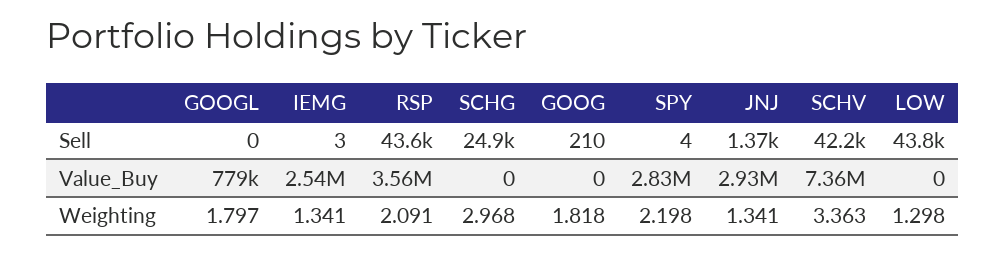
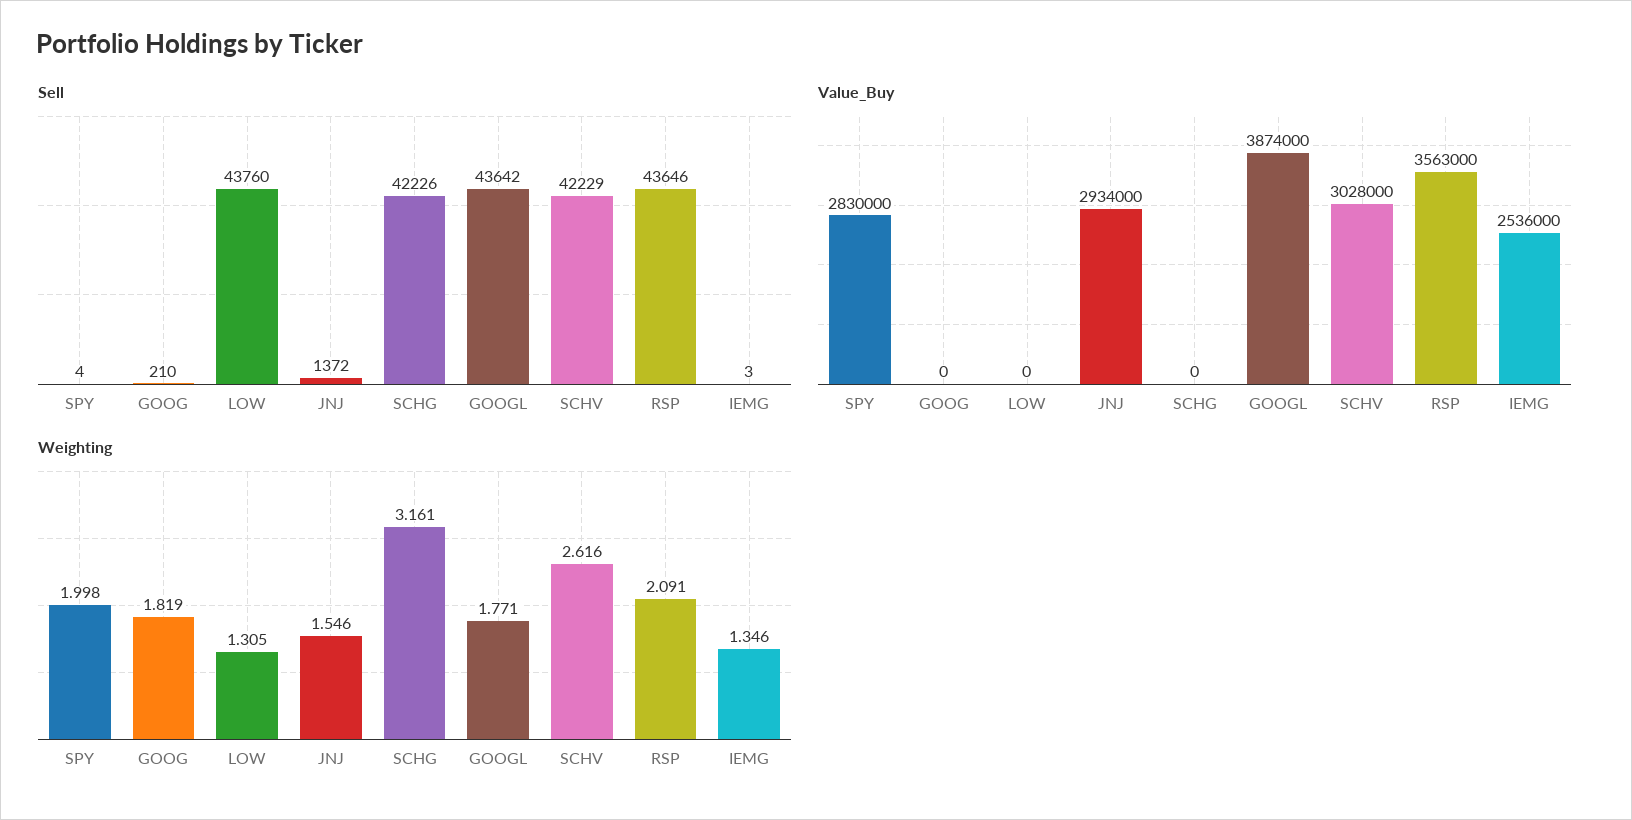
  {
    "Sell": {
-     "GOOGL": 0,
+     "GOOGL": 43642,
      "IEMG": 3,
      "RSP": 43646,
-     "SCHG": 24900,
+     "SCHG": 42226,
      "GOOG": 210,
      "SPY": 4,
      "JNJ": 1372,
      "SCHV": 42229,
      "LOW": 43760
    },
    "Value_Buy": {
-     "GOOGL": 779000,
+     "GOOGL": 3874000,
      "IEMG": 2536000,
      "RSP": 3563000,
      "SCHG": 0,
      "GOOG": 0,
      "SPY": 2830000,
      "JNJ": 2934000,
-     "SCHV": 7360000,
+     "SCHV": 3028000,
      "LOW": 0
    },
    "Weighting": {
-     "GOOGL": 1.797,
+     "GOOGL": 1.771,
-     "IEMG": 1.341,
+     "IEMG": 1.346,
      "RSP": 2.091,
-     "SCHG": 2.968,
+     "SCHG": 3.161,
-     "GOOG": 1.818,
+     "GOOG": 1.819,
-     "SPY": 2.198,
+     "SPY": 1.998,
-     "JNJ": 1.341,
+     "JNJ": 1.546,
-     "SCHV": 3.363,
+     "SCHV": 2.616,
-     "LOW": 1.298
+     "LOW": 1.305
    }
  }

